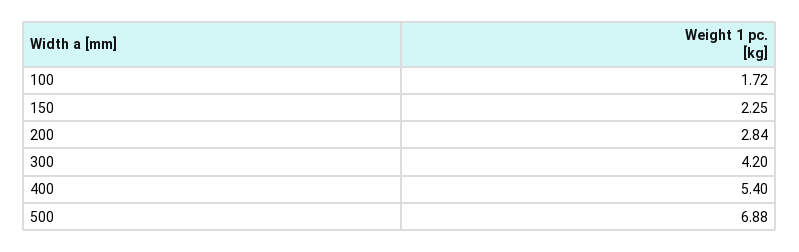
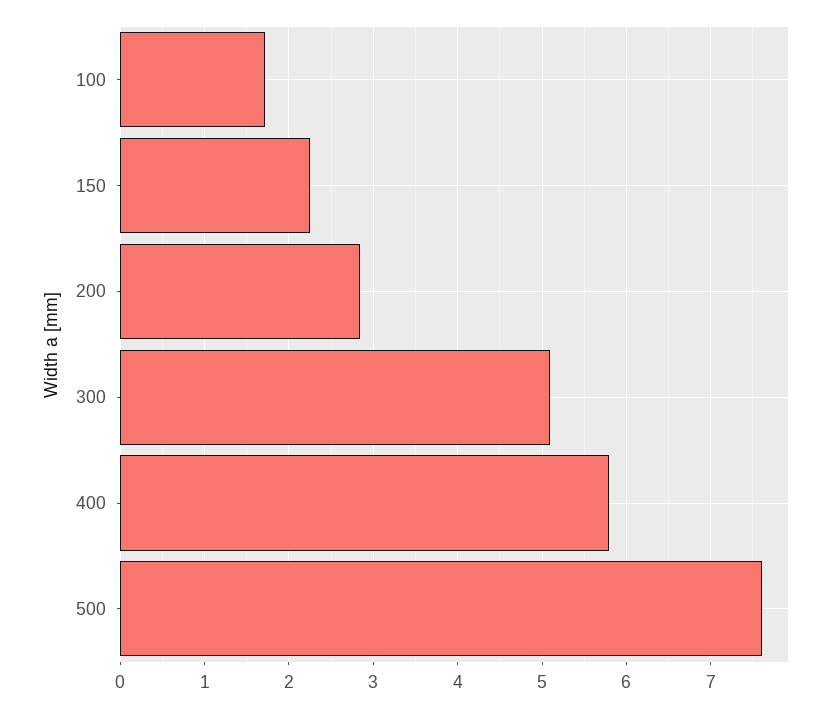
  {
    "100": 1.72,
    "150": 2.25,
    "200": 2.84,
-   "300": 4.2,
+   "300": 5.1,
-   "400": 5.4,
+   "400": 5.8,
-   "500": 6.88
+   "500": 7.6
  }

